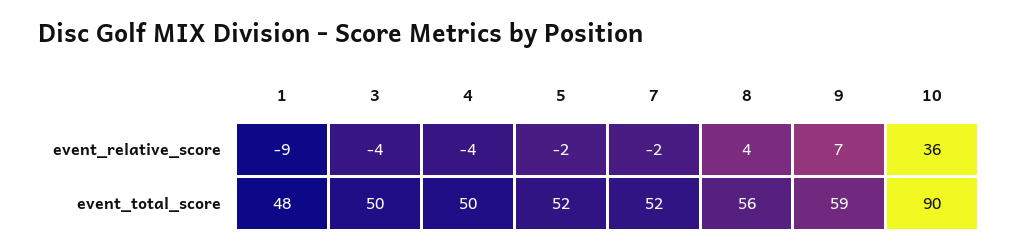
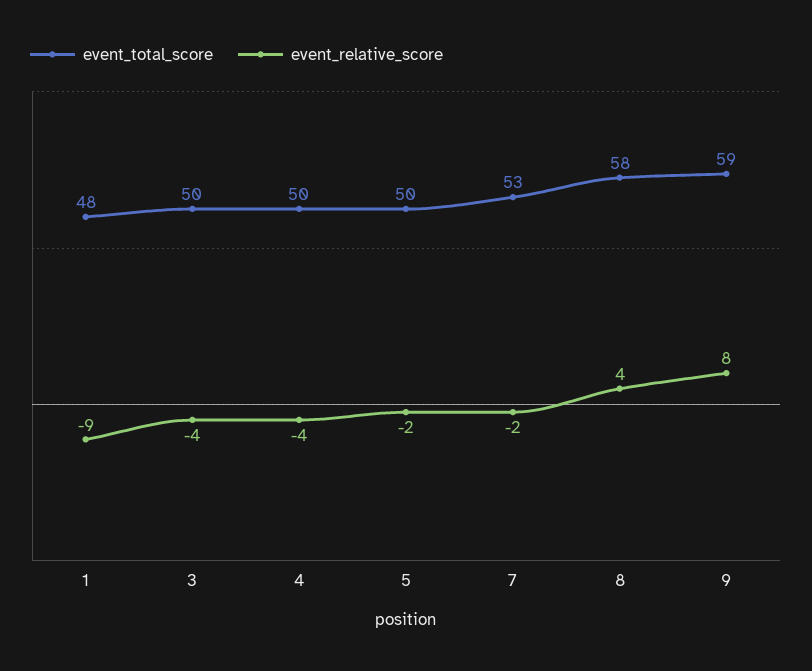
  {
    "event_relative_score": {
      "1": -9,
      "3": -4,
      "4": -4,
      "5": -2,
      "7": -2,
      "8": 4,
-     "9": 7,
+     "9": 8
-     "10": 36
    },
    "event_total_score": {
      "1": 48,
      "3": 50,
      "4": 50,
-     "5": 52,
+     "5": 50,
-     "7": 52,
+     "7": 53,
-     "8": 56,
+     "8": 58,
-     "9": 59,
+     "9": 59
-     "10": 90
    }
  }

